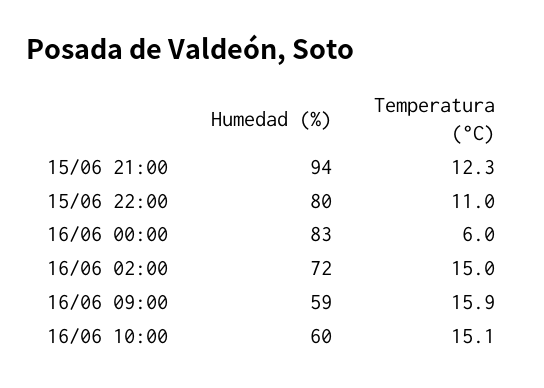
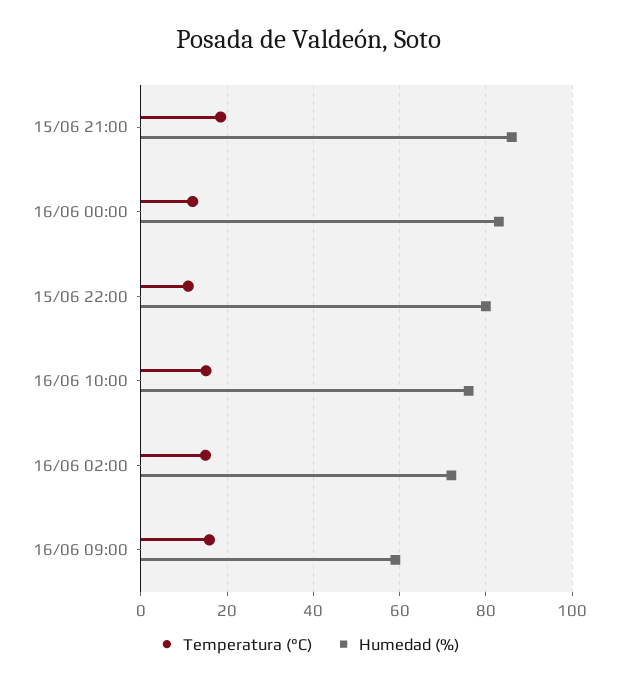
  {
    "Humedad (%)": {
-     "15/06 21:00": 94,
+     "15/06 21:00": 86,
      "15/06 22:00": 80,
      "16/06 00:00": 83,
      "16/06 02:00": 72,
      "16/06 09:00": 59,
-     "16/06 10:00": 60
+     "16/06 10:00": 76
    },
    "Temperatura (°C)": {
-     "15/06 21:00": 12.3,
+     "15/06 21:00": 18,
      "15/06 22:00": 11,
-     "16/06 00:00": 6,
+     "16/06 00:00": 12,
      "16/06 02:00": 15,
      "16/06 09:00": 15.9,
      "16/06 10:00": 15.1
    }
  }

